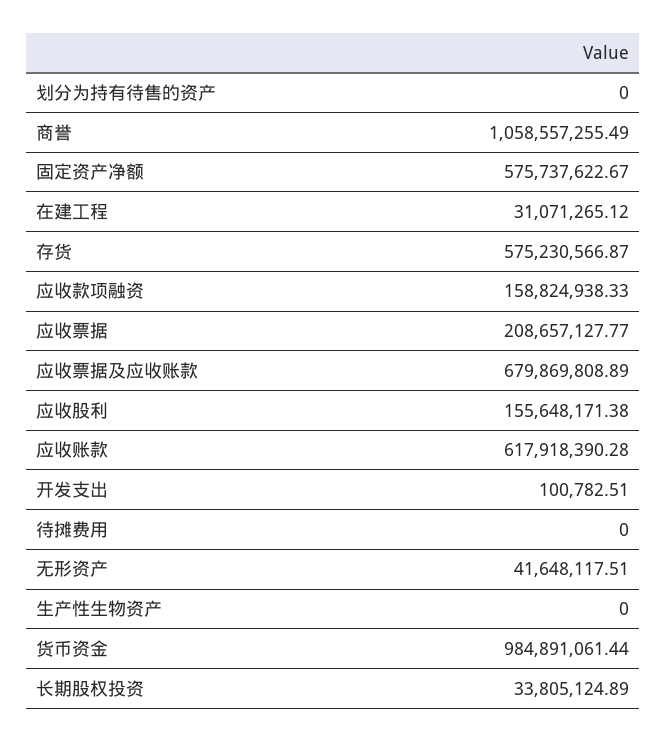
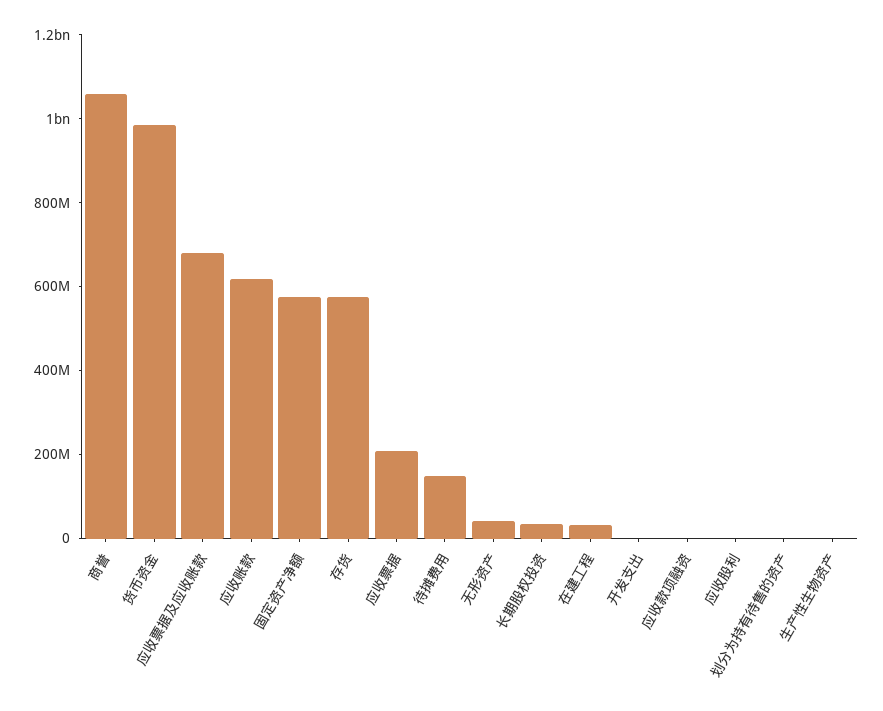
  {
    "划分为持有待售的资产": 0,
    "商誉": 1058557255.49,
    "固定资产净额": 575737622.67,
    "在建工程": 31071265.12,
    "存货": 575230566.87,
-   "应收款项融资": 158824938.33,
+   "应收款项融资": 0,
    "应收票据": 208657127.77,
    "应收票据及应收账款": 679869808.89,
-   "应收股利": 155648171.38,
+   "应收股利": 0,
    "应收账款": 617918390.28,
    "开发支出": 100782.51,
-   "待摊费用": 0,
+   "待摊费用": 150000000,
    "无形资产": 41648117.51,
    "生产性生物资产": 0,
    "货币资金": 984891061.44,
    "长期股权投资": 33805124.89
  }

